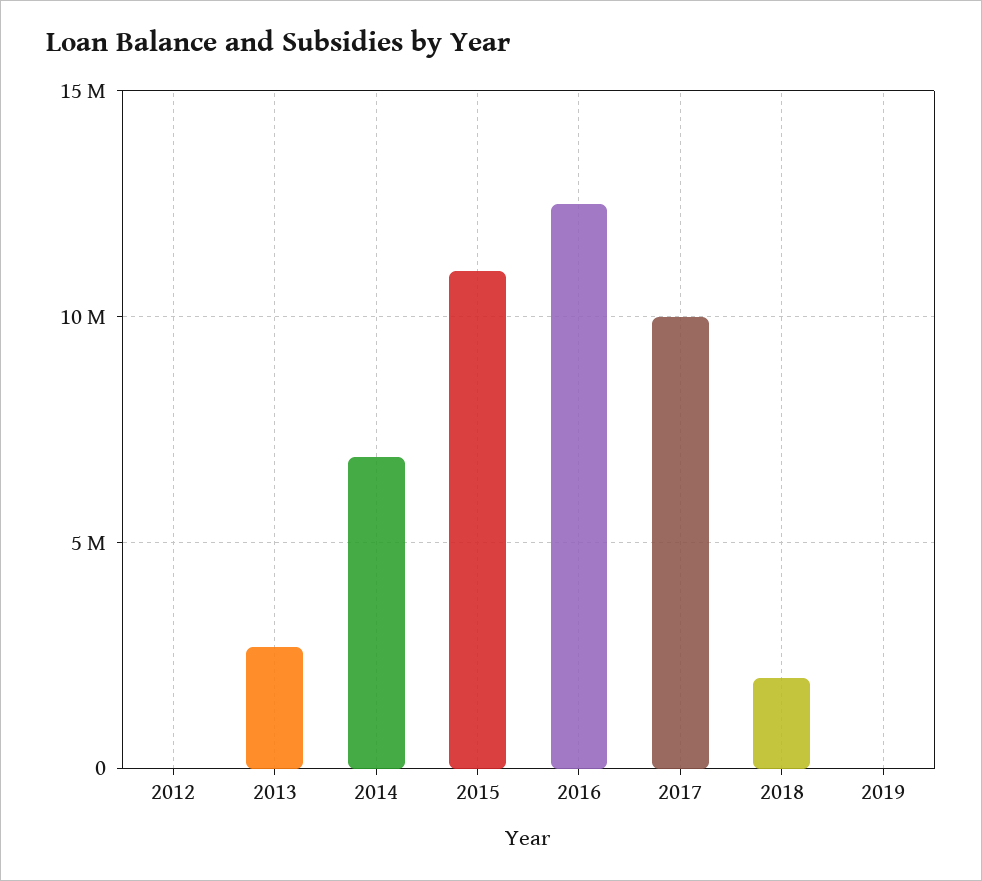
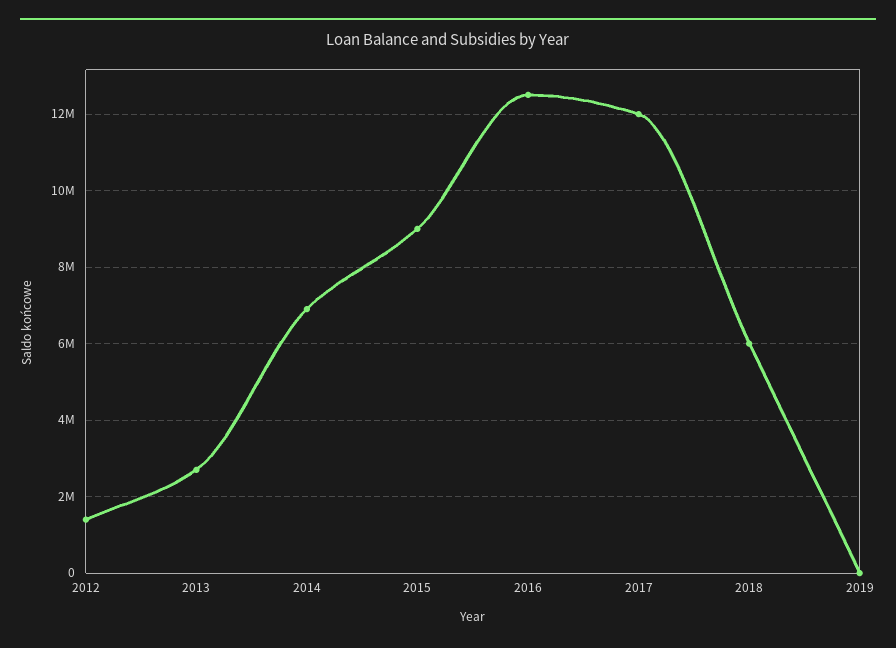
  {
-   "2012": 0,
+   "2012": 1400000,
    "2013": 2800000,
    "2014": 7000000,
-   "2015": 11000000,
+   "2015": 9000000,
    "2016": 12600000,
-   "2017": 10000000,
+   "2017": 12000000,
-   "2018": 2000000,
+   "2018": 6000000,
    "2019": 0
  }

